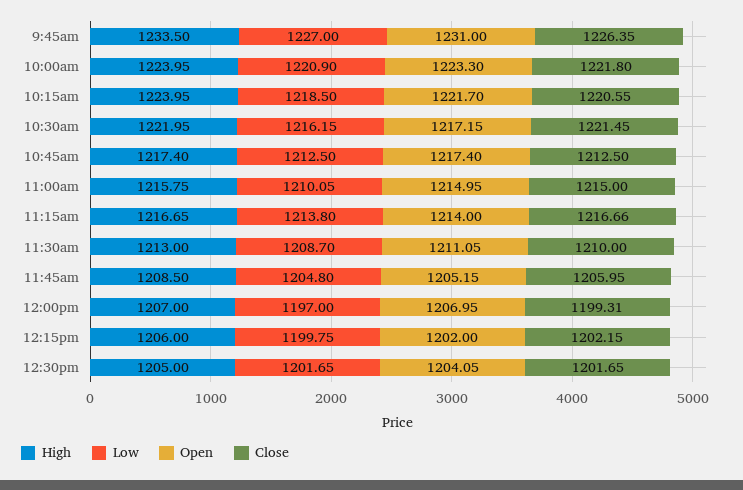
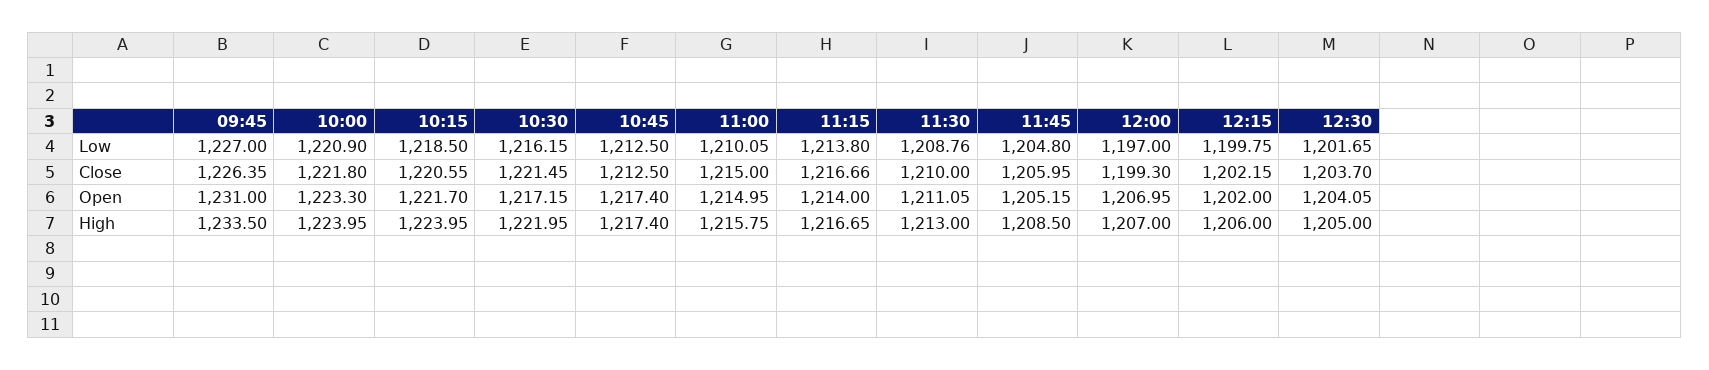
  {
    "High": {
      "9:45am": 1233.5,
      "10:00am": 1223.95,
      "10:15am": 1223.95,
      "10:30am": 1221.95,
      "10:45am": 1217.4,
      "11:00am": 1215.75,
      "11:15am": 1216.65,
      "11:30am": 1213,
      "11:45am": 1208.5,
      "12:00pm": 1207,
      "12:15pm": 1206,
      "12:30pm": 1205
    },
    "Low": {
      "9:45am": 1227,
      "10:00am": 1220.9,
      "10:15am": 1218.5,
      "10:30am": 1216.15,
      "10:45am": 1212.5,
      "11:00am": 1210.05,
      "11:15am": 1213.8,
-     "11:30am": 1208.7,
+     "11:30am": 1208.76,
      "11:45am": 1204.8,
      "12:00pm": 1197,
      "12:15pm": 1199.75,
      "12:30pm": 1201.65
    },
    "Open": {
      "9:45am": 1231,
      "10:00am": 1223.3,
      "10:15am": 1221.7,
      "10:30am": 1217.15,
      "10:45am": 1217.4,
      "11:00am": 1214.95,
      "11:15am": 1214,
      "11:30am": 1211.05,
      "11:45am": 1205.15,
      "12:00pm": 1206.95,
      "12:15pm": 1202,
      "12:30pm": 1204.05
    },
    "Close": {
      "9:45am": 1226.35,
      "10:00am": 1221.8,
      "10:15am": 1220.55,
      "10:30am": 1221.45,
      "10:45am": 1212.5,
      "11:00am": 1215,
      "11:15am": 1216.66,
      "11:30am": 1210,
      "11:45am": 1205.95,
-     "12:00pm": 1199.31,
+     "12:00pm": 1199.3,
      "12:15pm": 1202.15,
-     "12:30pm": 1201.65
+     "12:30pm": 1203.7
    }
  }

